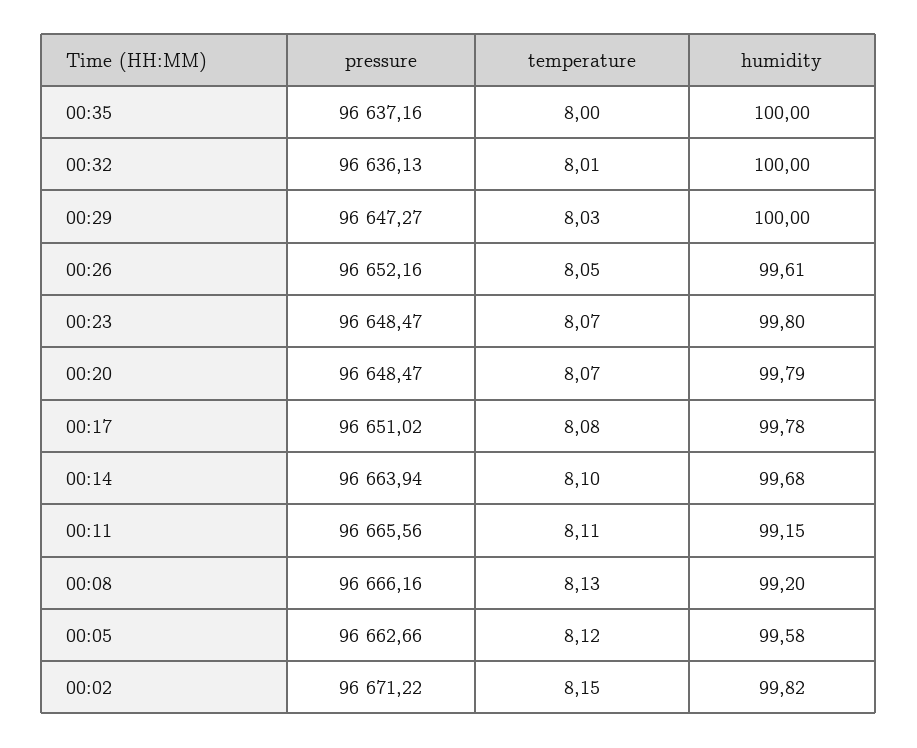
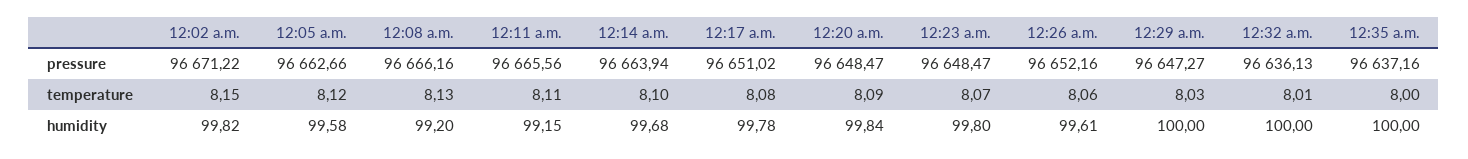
  {
    "pressure": {
      "00:35": 96637.16,
      "00:32": 96636.13,
      "00:29": 96647.27,
      "00:26": 96652.16,
      "00:23": 96648.47,
      "00:20": 96648.47,
      "00:17": 96651.02,
      "00:14": 96663.94,
      "00:11": 96665.56,
      "00:08": 96666.16,
      "00:05": 96662.66,
      "00:02": 96671.22
    },
    "temperature": {
      "00:35": 8,
      "00:32": 8.01,
      "00:29": 8.03,
-     "00:26": 8.05,
+     "00:26": 8.06,
      "00:23": 8.07,
-     "00:20": 8.07,
+     "00:20": 8.09,
      "00:17": 8.08,
      "00:14": 8.1,
      "00:11": 8.11,
      "00:08": 8.13,
      "00:05": 8.12,
      "00:02": 8.15
    },
    "humidity": {
      "00:35": 100,
      "00:32": 100,
      "00:29": 100,
      "00:26": 99.61,
      "00:23": 99.8,
-     "00:20": 99.79,
+     "00:20": 99.84,
      "00:17": 99.78,
      "00:14": 99.68,
      "00:11": 99.15,
      "00:08": 99.2,
      "00:05": 99.58,
      "00:02": 99.82
    }
  }

